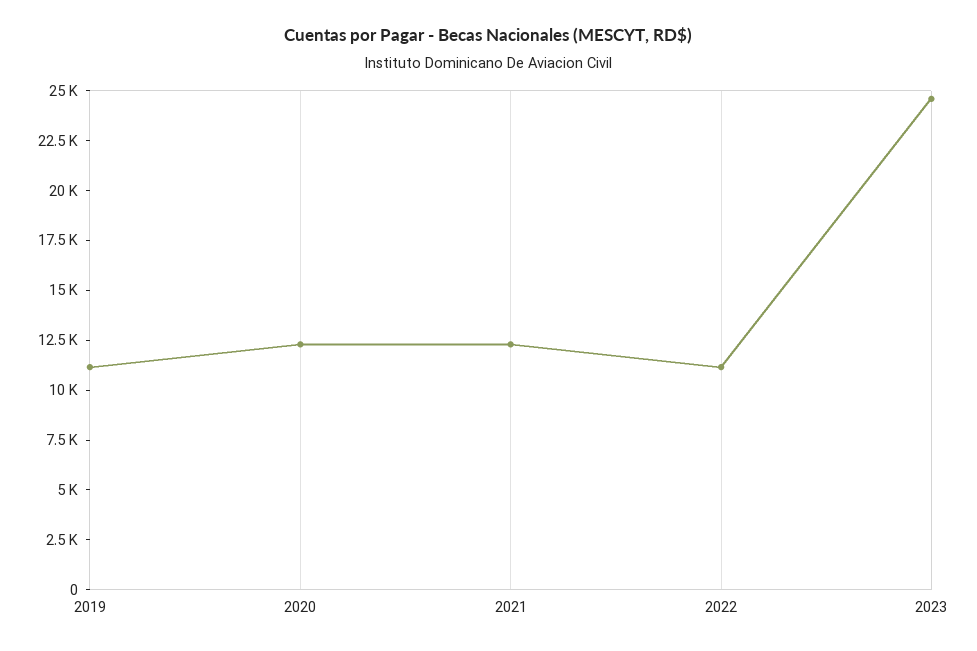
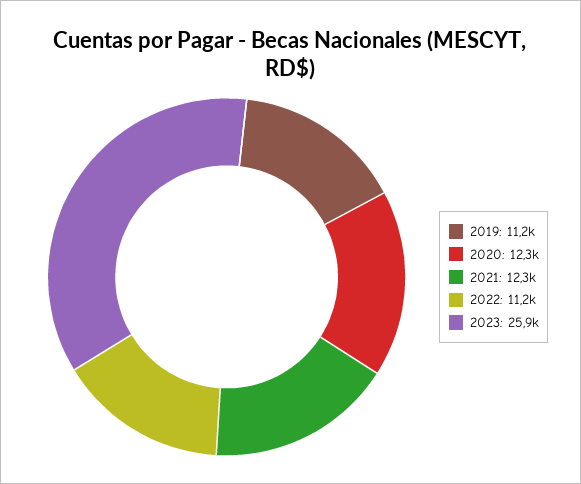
  {
    "2019": 11200,
    "2020": 12300,
    "2021": 12300,
    "2022": 11200,
-   "2023": 24500
+   "2023": 25900
  }

